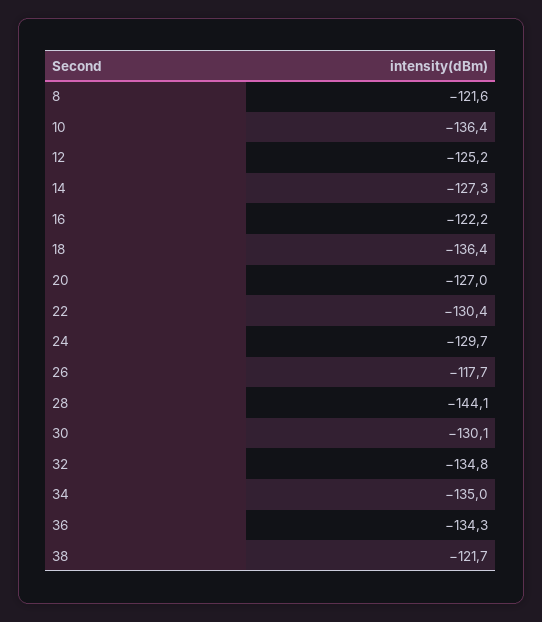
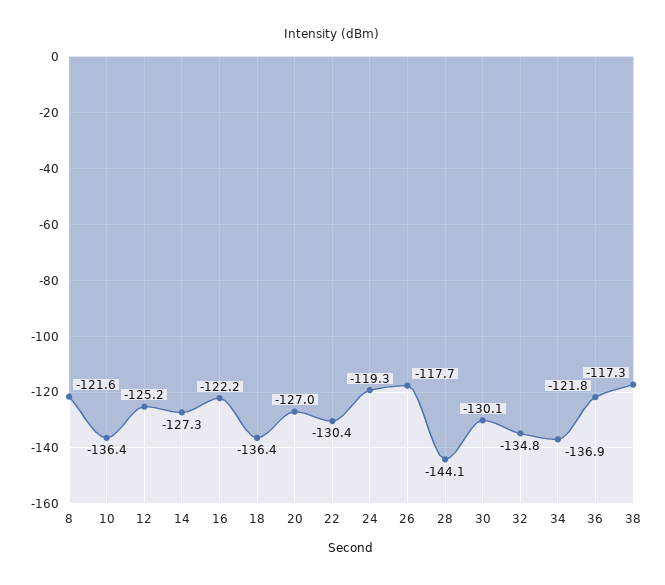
  {
    "8": -121.6,
    "10": -136.4,
    "12": -125.2,
    "14": -127.3,
    "16": -122.2,
    "18": -136.4,
    "20": -127,
    "22": -130.4,
-   "24": -129.7,
+   "24": -119.3,
    "26": -117.7,
    "28": -144.1,
    "30": -130.1,
    "32": -134.8,
-   "34": -135,
+   "34": -136.9,
-   "36": -134.3,
+   "36": -121.8,
-   "38": -121.7
+   "38": -117.3
  }

